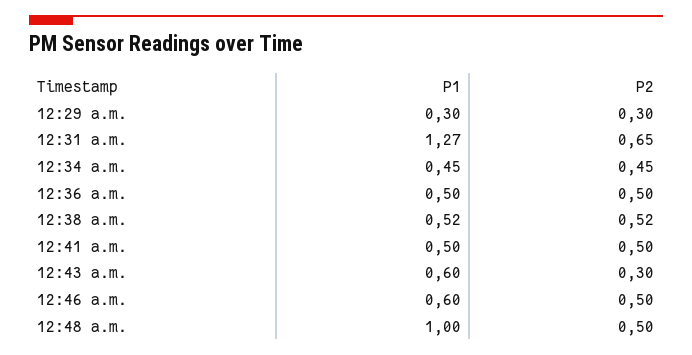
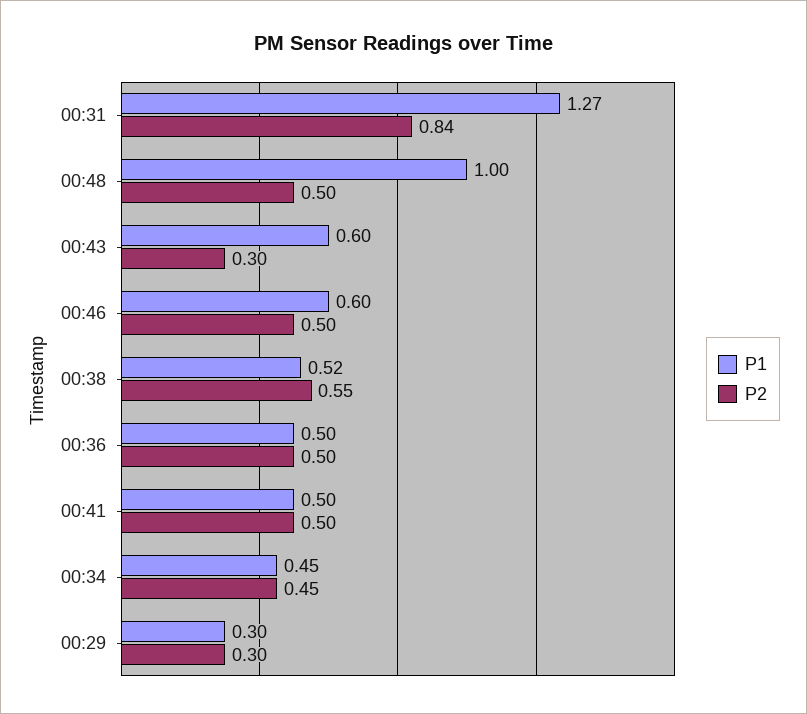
  {
    "P1": {
      "12:29 a.m.": 0.3,
      "12:31 a.m.": 1.27,
      "12:34 a.m.": 0.45,
      "12:36 a.m.": 0.5,
      "12:38 a.m.": 0.52,
      "12:41 a.m.": 0.5,
      "12:43 a.m.": 0.6,
      "12:46 a.m.": 0.6,
      "12:48 a.m.": 1
    },
    "P2": {
      "12:29 a.m.": 0.3,
-     "12:31 a.m.": 0.65,
+     "12:31 a.m.": 0.84,
      "12:34 a.m.": 0.45,
      "12:36 a.m.": 0.5,
-     "12:38 a.m.": 0.52,
+     "12:38 a.m.": 0.55,
      "12:41 a.m.": 0.5,
      "12:43 a.m.": 0.3,
      "12:46 a.m.": 0.5,
      "12:48 a.m.": 0.5
    }
  }

